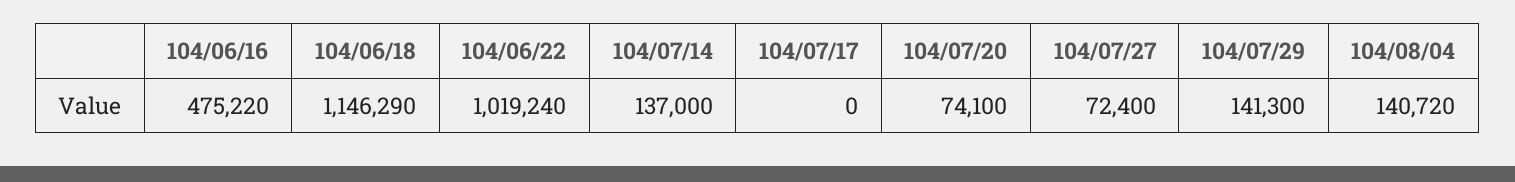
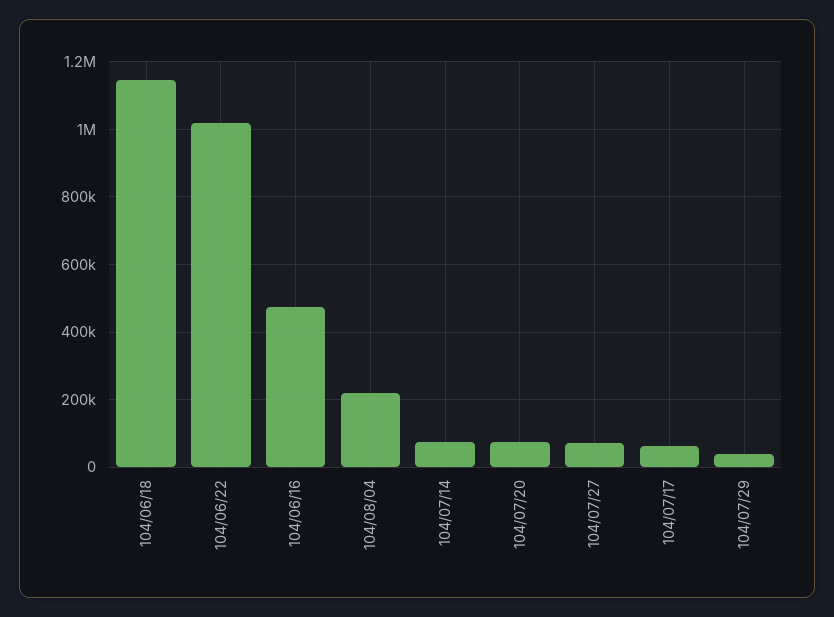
  {
    "104/06/16": 475220,
    "104/06/18": 1146290,
    "104/06/22": 1019240,
-   "104/07/14": 137000,
+   "104/07/14": 80000,
-   "104/07/17": 0,
+   "104/07/17": 60000,
    "104/07/20": 74100,
    "104/07/27": 72400,
-   "104/07/29": 141300,
+   "104/07/29": 40000,
-   "104/08/04": 140720
+   "104/08/04": 220000
  }

